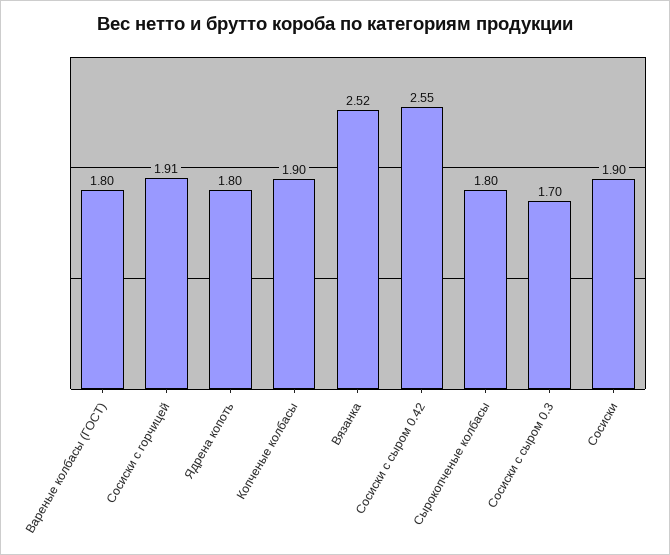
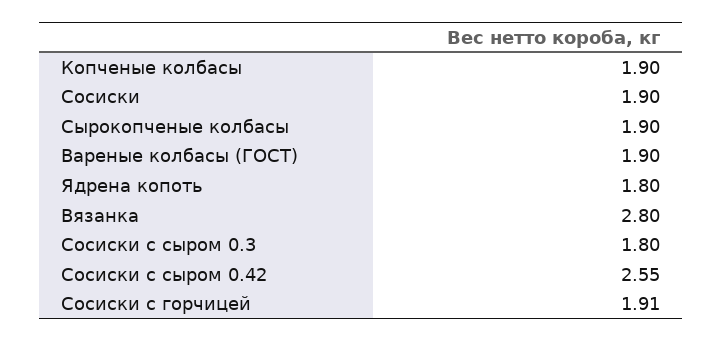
  {
-   "Вареные колбасы (ГОСТ)": 1.8,
+   "Вареные колбасы (ГОСТ)": 1.9,
    "Сосиски с горчицей": 1.91,
    "Ядрена копоть": 1.8,
    "Копченые колбасы": 1.9,
-   "Вязанка": 2.52,
+   "Вязанка": 2.8,
    "Сосиски с сыром 0.42": 2.55,
-   "Сырокопченые колбасы": 1.8,
+   "Сырокопченые колбасы": 1.9,
-   "Сосиски с сыром 0.3": 1.7,
+   "Сосиски с сыром 0.3": 1.8,
    "Сосиски": 1.9
  }

